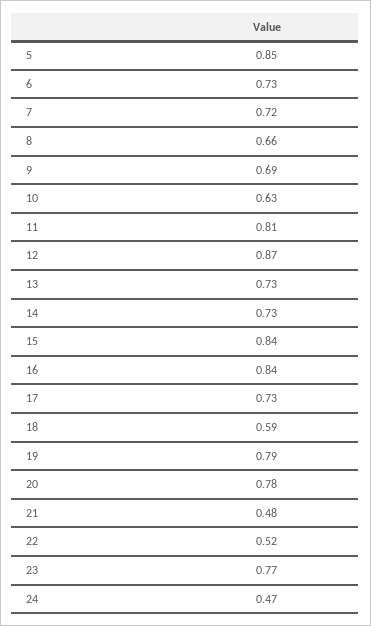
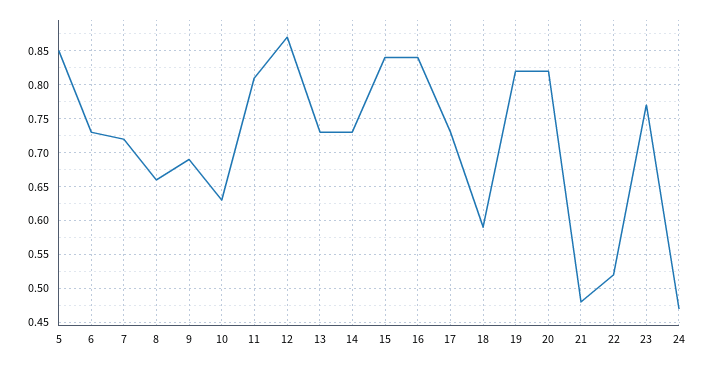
  {
    "5": 0.85,
    "6": 0.73,
    "7": 0.72,
    "8": 0.66,
    "9": 0.69,
    "10": 0.63,
    "11": 0.81,
    "12": 0.87,
    "13": 0.73,
    "14": 0.73,
    "15": 0.84,
    "16": 0.84,
    "17": 0.73,
    "18": 0.59,
-   "19": 0.79,
+   "19": 0.82,
-   "20": 0.78,
+   "20": 0.82,
    "21": 0.48,
    "22": 0.52,
    "23": 0.77,
    "24": 0.47
  }

